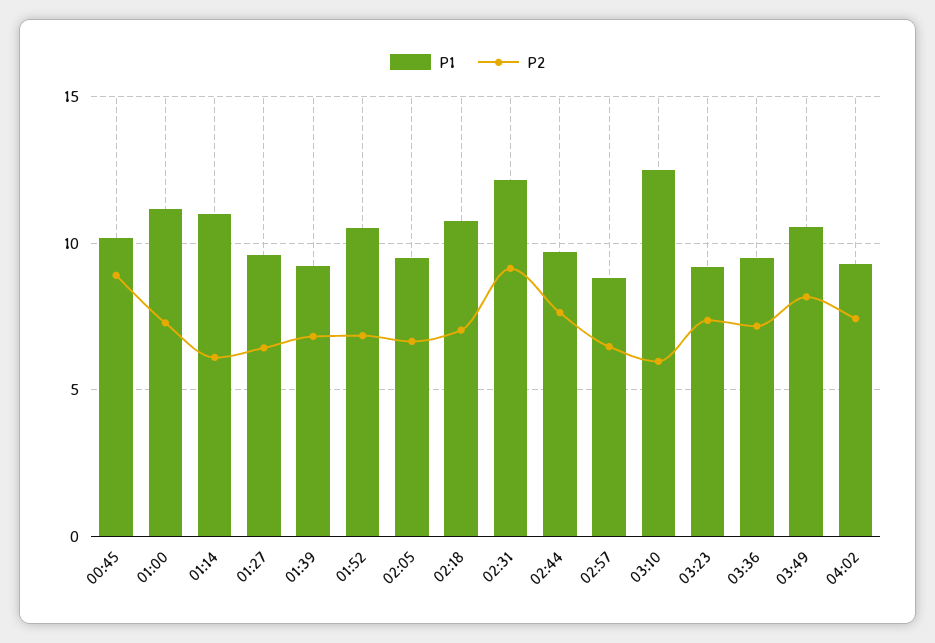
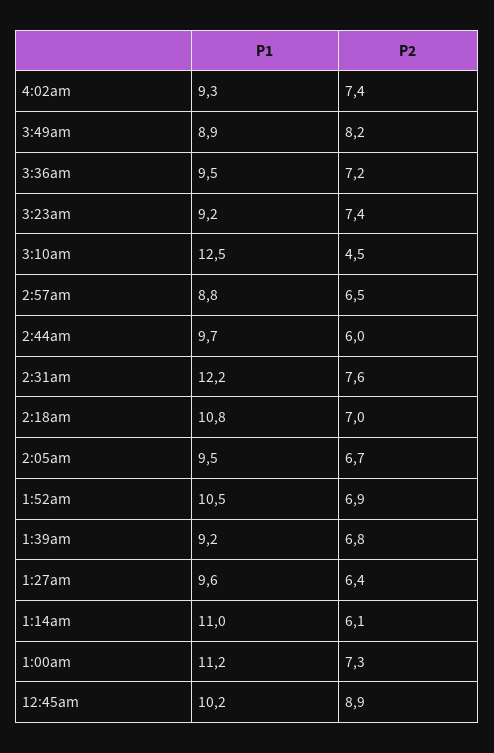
  {
    "P1": {
      "00:45": 10.2,
      "01:00": 11.2,
      "01:14": 11,
      "01:27": 9.6,
      "01:39": 9.2,
      "01:52": 10.5,
      "02:05": 9.5,
      "02:18": 10.8,
      "02:31": 12.2,
      "02:44": 9.7,
      "02:57": 8.8,
      "03:10": 12.5,
      "03:23": 9.2,
      "03:36": 9.5,
-     "03:49": 10.5,
+     "03:49": 8.9,
      "04:02": 9.3
    },
    "P2": {
      "00:45": 8.9,
      "01:00": 7.3,
      "01:14": 6.1,
      "01:27": 6.4,
      "01:39": 6.8,
      "01:52": 6.9,
      "02:05": 6.7,
      "02:18": 7,
-     "02:31": 9,
+     "02:31": 7.6,
-     "02:44": 7.5,
+     "02:44": 6,
      "02:57": 6.5,
-     "03:10": 6,
+     "03:10": 4.5,
      "03:23": 7.4,
      "03:36": 7.2,
      "03:49": 8.2,
      "04:02": 7.4
    }
  }

